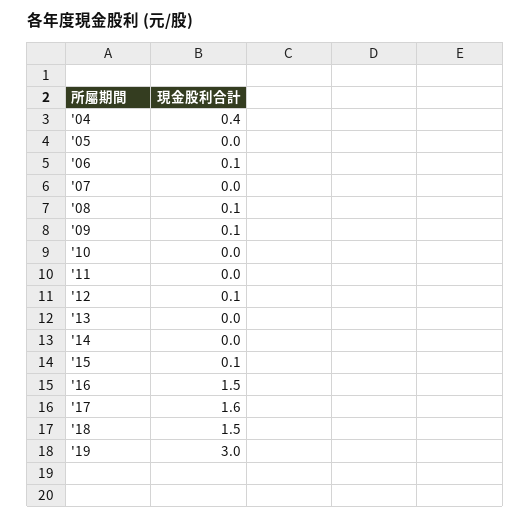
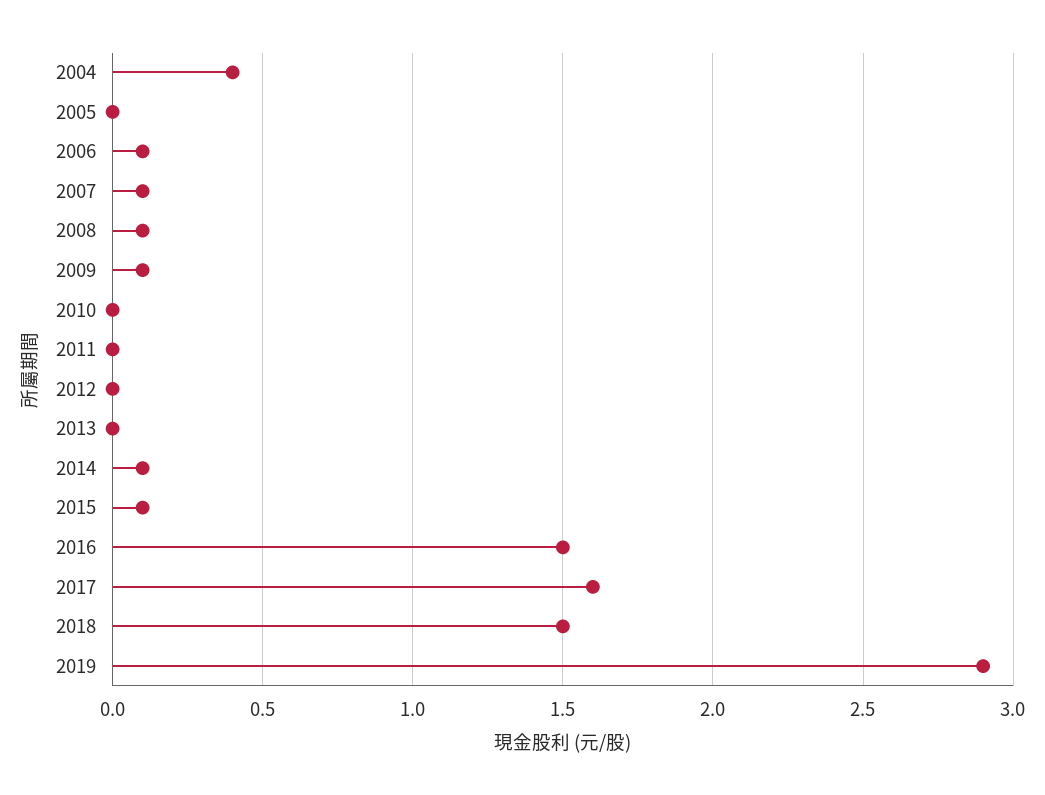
  {
    "'04": 0.4,
    "'05": 0,
    "'06": 0.1,
-   "'07": 0,
+   "'07": 0.1,
    "'08": 0.1,
    "'09": 0.1,
    "'10": 0,
    "'11": 0,
-   "'12": 0.1,
+   "'12": 0,
    "'13": 0,
-   "'14": 0,
+   "'14": 0.1,
    "'15": 0.1,
    "'16": 1.5,
    "'17": 1.6,
    "'18": 1.5,
-   "'19": 3
+   "'19": 2.9
  }

